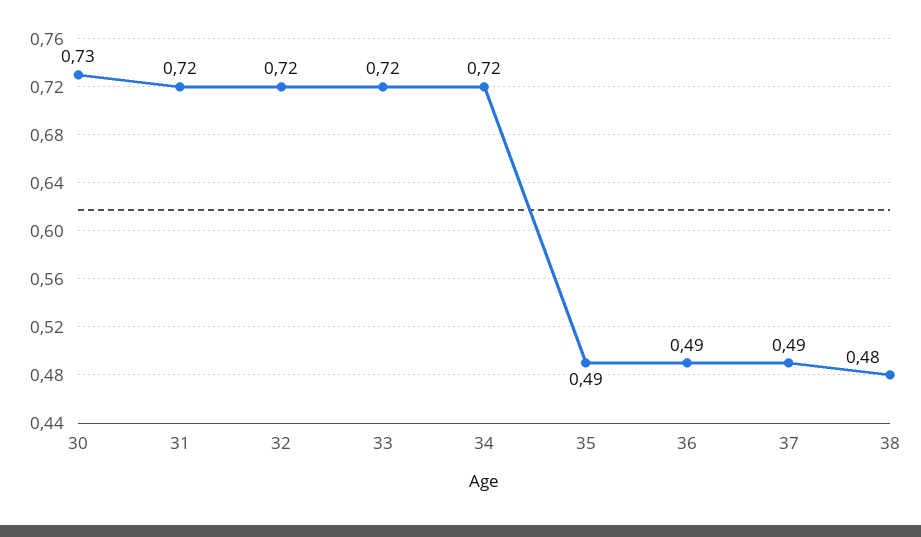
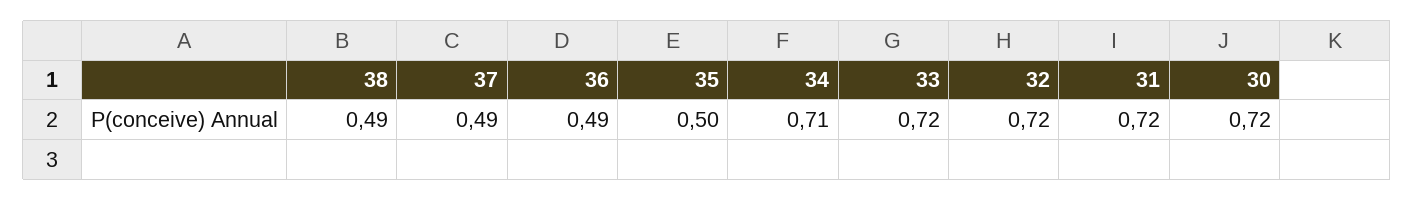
  {
-   "30": 0.73,
+   "30": 0.72,
    "31": 0.72,
    "32": 0.72,
    "33": 0.72,
-   "34": 0.72,
+   "34": 0.71,
-   "35": 0.49,
+   "35": 0.5,
    "36": 0.49,
    "37": 0.49,
-   "38": 0.48
+   "38": 0.49
  }

